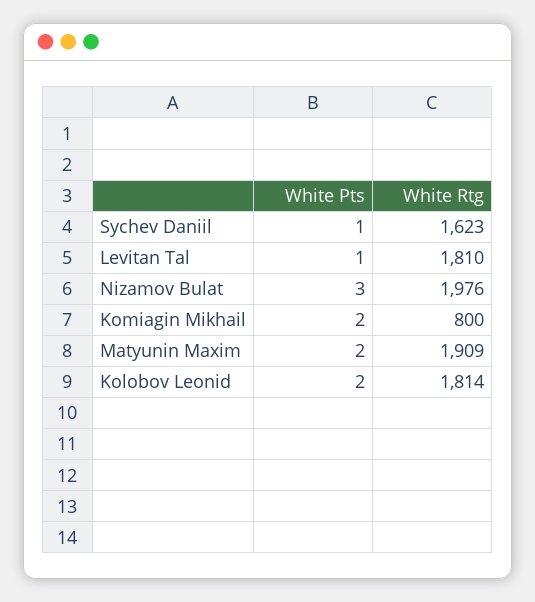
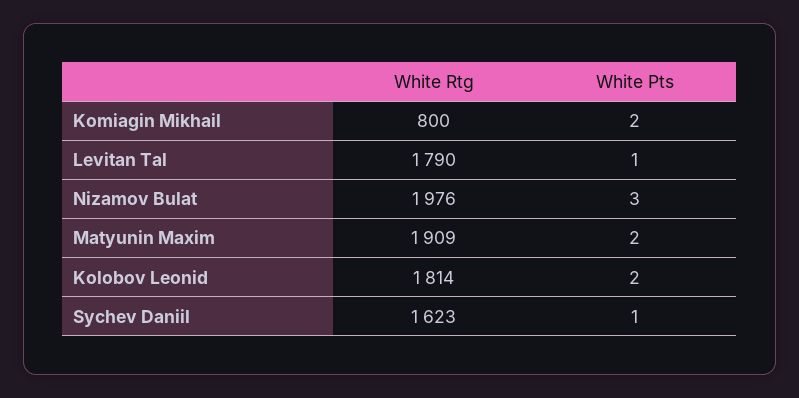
  {
    "White Pts": {
      "Sychev Daniil": 1,
      "Levitan Tal": 1,
      "Nizamov Bulat": 3,
      "Komiagin Mikhail": 2,
      "Matyunin Maxim": 2,
      "Kolobov Leonid": 2
    },
    "White Rtg": {
      "Sychev Daniil": 1623,
-     "Levitan Tal": 1810,
+     "Levitan Tal": 1790,
      "Nizamov Bulat": 1976,
      "Komiagin Mikhail": 800,
      "Matyunin Maxim": 1909,
      "Kolobov Leonid": 1814
    }
  }

